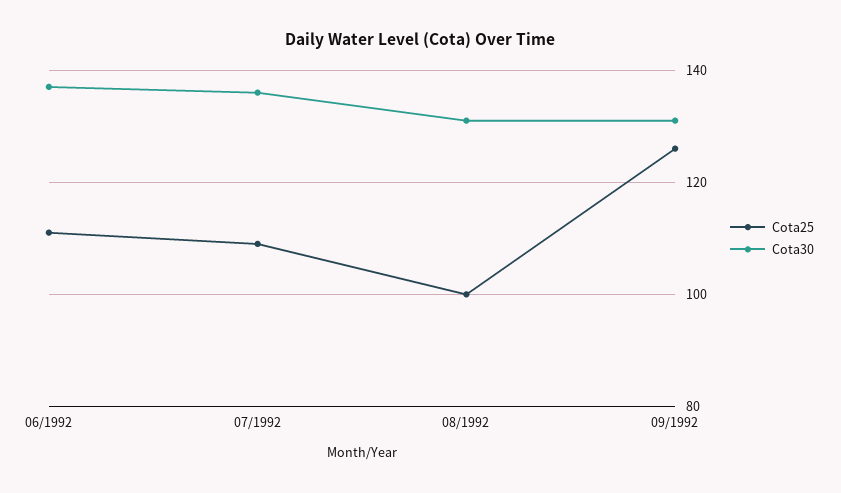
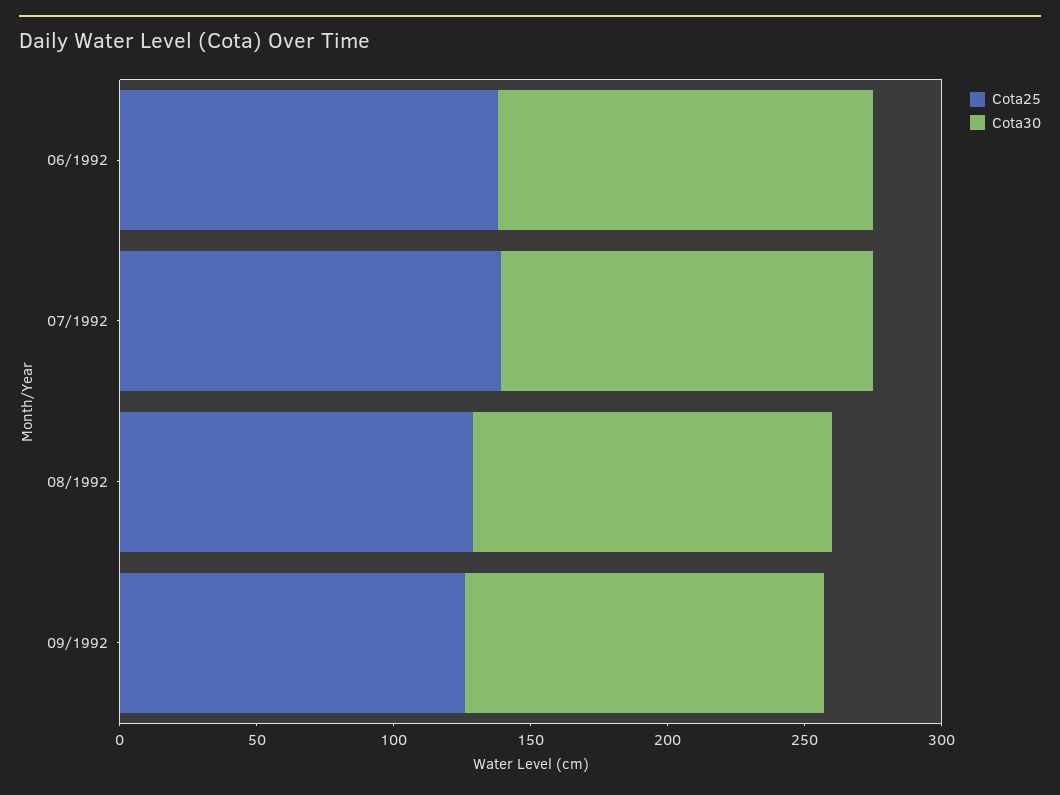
  {
    "Cota25": {
-     "06/1992": 110,
+     "06/1992": 140,
-     "07/1992": 110,
+     "07/1992": 140,
-     "08/1992": 100,
+     "08/1992": 130,
      "09/1992": 125
    },
    "Cota30": {
      "06/1992": 135,
      "07/1992": 135,
      "08/1992": 130,
      "09/1992": 130
    }
  }

